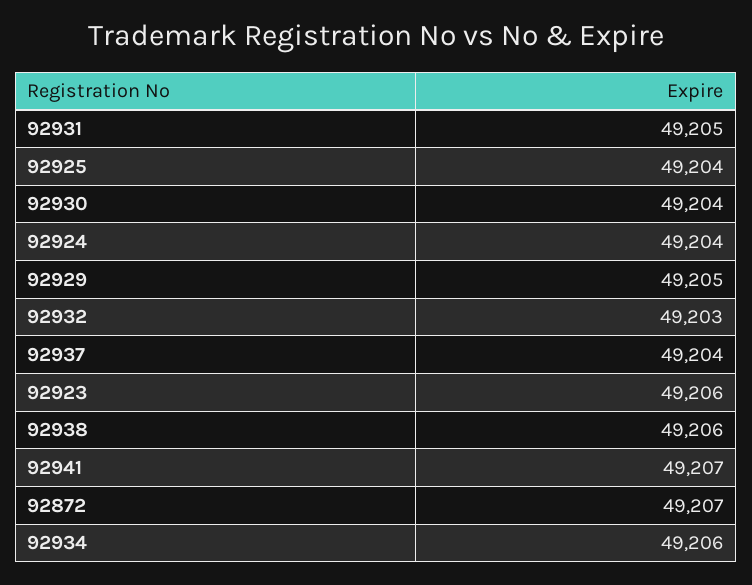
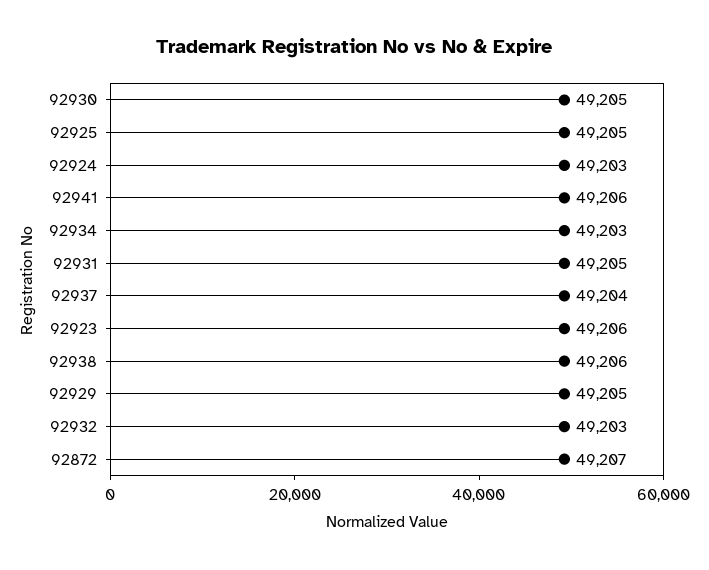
  {
    "92931": 49205,
-   "92925": 49204,
+   "92925": 49205,
-   "92930": 49204,
+   "92930": 49205,
-   "92924": 49204,
+   "92924": 49203,
    "92929": 49205,
    "92932": 49203,
    "92937": 49204,
    "92923": 49206,
    "92938": 49206,
-   "92941": 49207,
+   "92941": 49206,
    "92872": 49207,
-   "92934": 49206
+   "92934": 49203
  }

